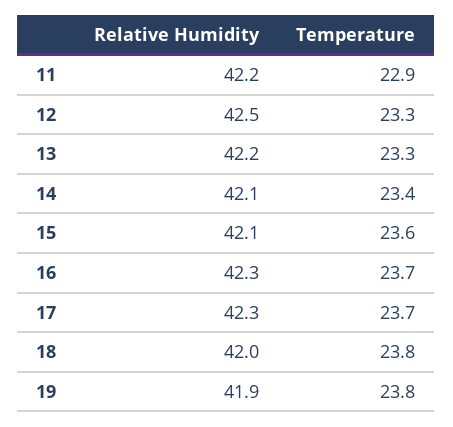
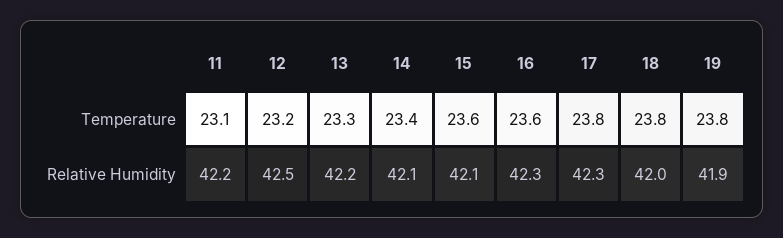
  {
    "Relative Humidity": {
      "11": 42.2,
      "12": 42.5,
      "13": 42.2,
      "14": 42.1,
      "15": 42.1,
      "16": 42.3,
      "17": 42.3,
      "18": 42,
      "19": 41.9
    },
    "Temperature": {
-     "11": 22.9,
+     "11": 23.1,
-     "12": 23.3,
+     "12": 23.2,
      "13": 23.3,
      "14": 23.4,
      "15": 23.6,
-     "16": 23.7,
+     "16": 23.6,
-     "17": 23.7,
+     "17": 23.8,
      "18": 23.8,
      "19": 23.8
    }
  }

